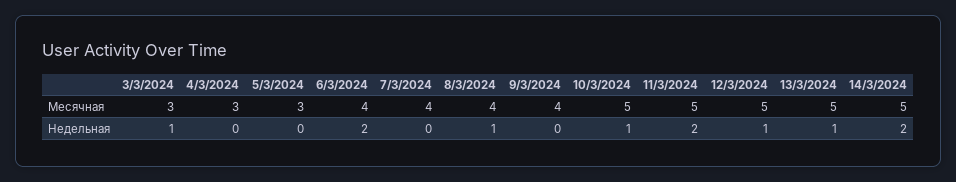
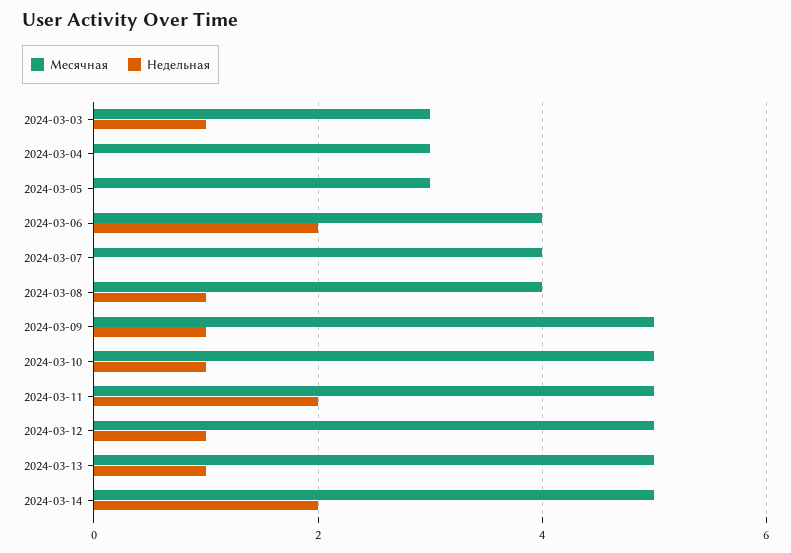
  {
    "Месячная": {
      "3/3/2024": 3,
      "4/3/2024": 3,
      "5/3/2024": 3,
      "6/3/2024": 4,
      "7/3/2024": 4,
      "8/3/2024": 4,
-     "9/3/2024": 4,
+     "9/3/2024": 5,
      "10/3/2024": 5,
      "11/3/2024": 5,
      "12/3/2024": 5,
      "13/3/2024": 5,
      "14/3/2024": 5
    },
    "Недельная": {
      "3/3/2024": 1,
      "4/3/2024": 0,
      "5/3/2024": 0,
      "6/3/2024": 2,
      "7/3/2024": 0,
      "8/3/2024": 1,
-     "9/3/2024": 0,
+     "9/3/2024": 1,
      "10/3/2024": 1,
      "11/3/2024": 2,
      "12/3/2024": 1,
      "13/3/2024": 1,
      "14/3/2024": 2
    }
  }

